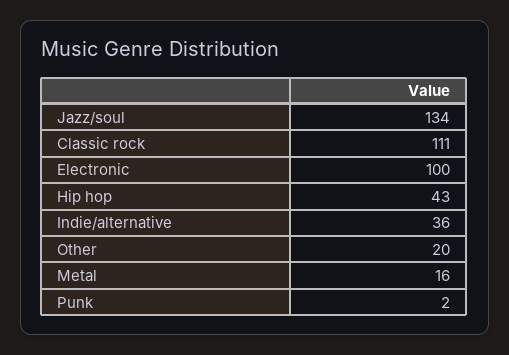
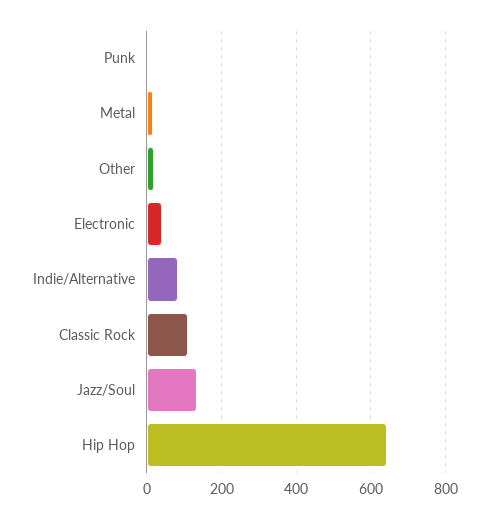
  {
    "Jazz/soul": 134,
    "Classic rock": 111,
-   "Electronic": 100,
+   "Electronic": 40,
-   "Hip hop": 43,
+   "Hip hop": 640,
-   "Indie/alternative": 36,
+   "Indie/alternative": 80,
    "Other": 20,
    "Metal": 16,
    "Punk": 2
  }

